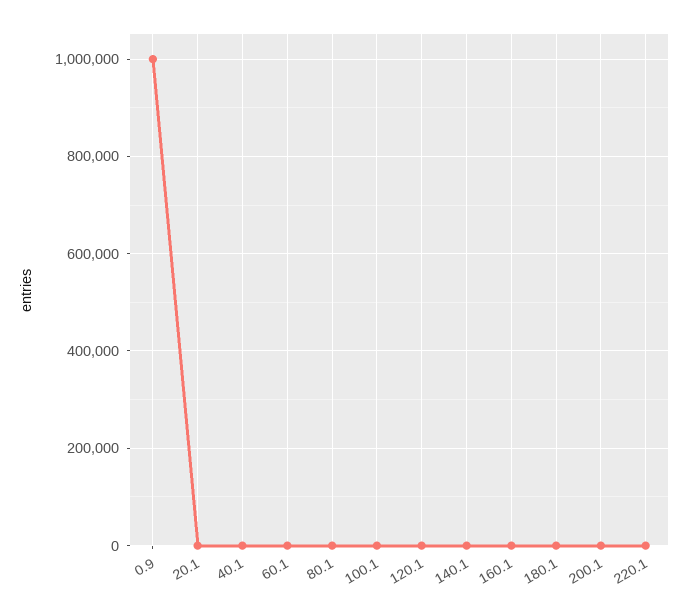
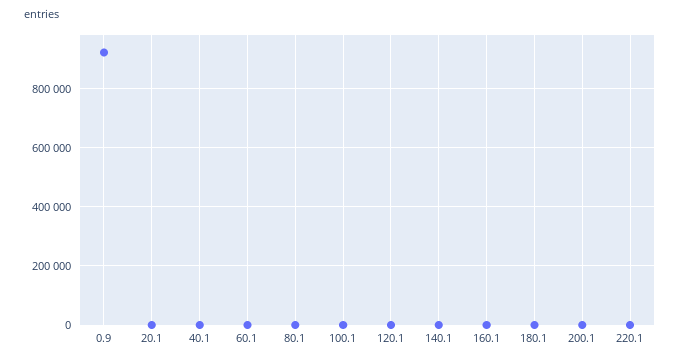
  {
-   "0.9": 1000000,
+   "0.9": 925000,
    "20.1": 0,
    "40.1": 0,
    "60.1": 0,
    "80.1": 0,
    "100.1": 0,
    "120.1": 0,
    "140.1": 0,
    "160.1": 0,
    "180.1": 0,
    "200.1": 0,
    "220.1": 0
  }

